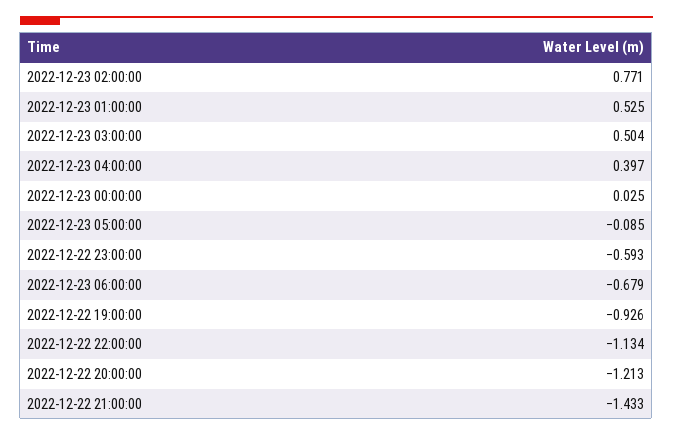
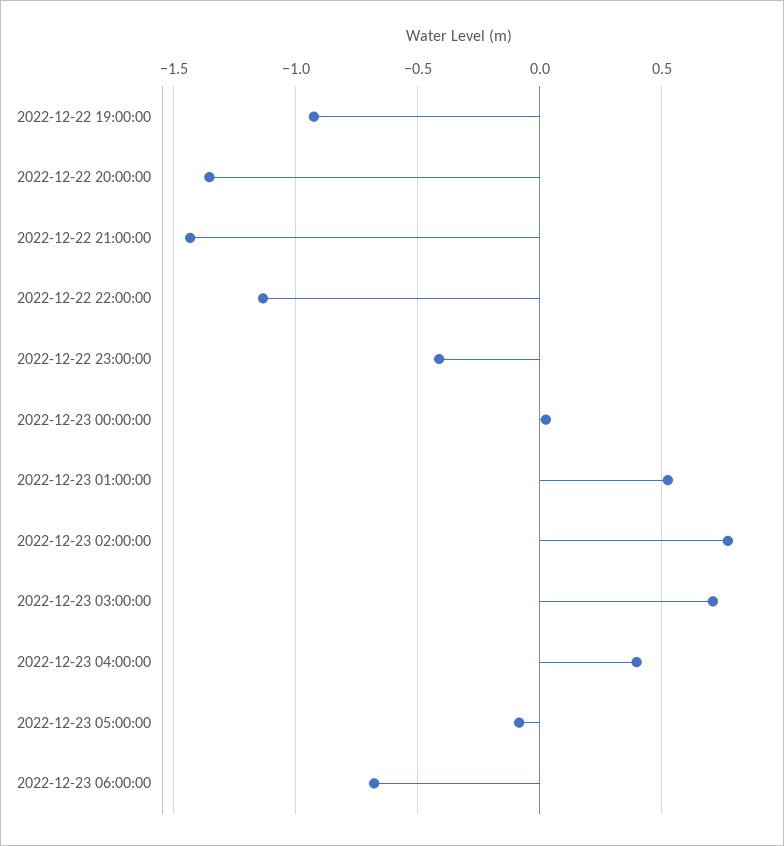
  {
    "2022-12-23 02:00:00": 0.771,
    "2022-12-23 01:00:00": 0.525,
-   "2022-12-23 03:00:00": 0.504,
+   "2022-12-23 03:00:00": 0.7,
    "2022-12-23 04:00:00": 0.397,
    "2022-12-23 00:00:00": 0.025,
    "2022-12-23 05:00:00": -0.085,
-   "2022-12-22 23:00:00": -0.593,
+   "2022-12-22 23:00:00": -0.4,
    "2022-12-23 06:00:00": -0.679,
    "2022-12-22 19:00:00": -0.926,
    "2022-12-22 22:00:00": -1.134,
-   "2022-12-22 20:00:00": -1.213,
+   "2022-12-22 20:00:00": -1.35,
    "2022-12-22 21:00:00": -1.433
  }

